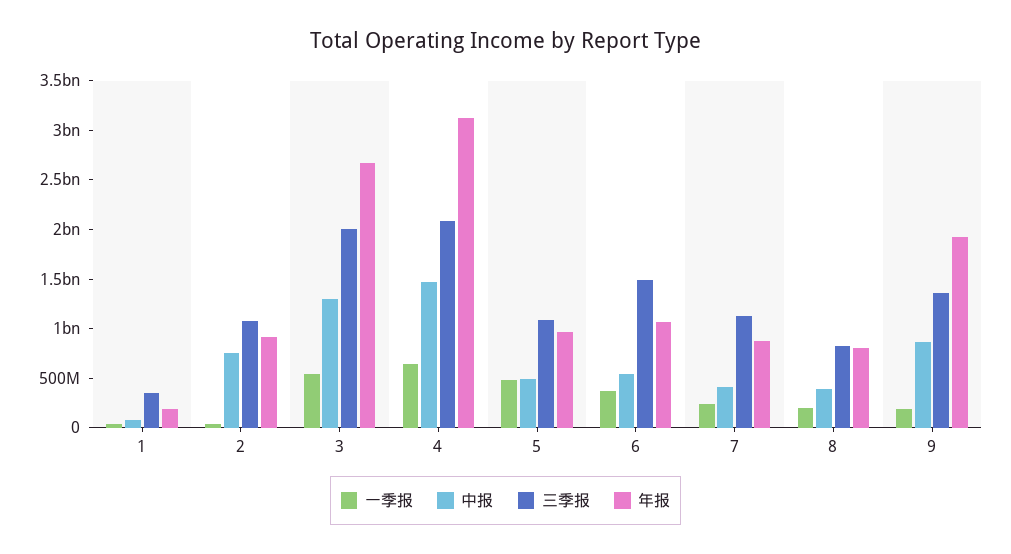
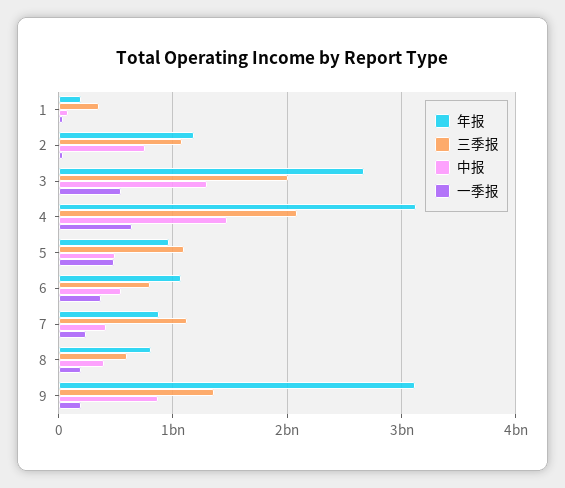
  {
    "一季报": {
      "1": 0,
      "2": 0,
      "3": 500000000,
      "4": 600000000,
      "5": 500000000,
      "6": 400000000,
      "7": 200000000,
      "8": 200000000,
      "9": 200000000
    },
    "中报": {
      "1": 100000000,
      "2": 800000000,
      "3": 1300000000,
      "4": 1500000000,
      "5": 500000000,
      "6": 500000000,
      "7": 400000000,
      "8": 400000000,
      "9": 900000000
    },
    "三季报": {
      "1": 400000000,
      "2": 1100000000,
      "3": 2000000000,
      "4": 2100000000,
      "5": 1100000000,
-     "6": 1500000000,
+     "6": 800000000,
      "7": 1100000000,
-     "8": 800000000,
+     "8": 600000000,
      "9": 1400000000
    },
    "年报": {
      "1": 200000000,
-     "2": 900000000,
+     "2": 1200000000,
      "3": 2700000000,
      "4": 3100000000,
      "5": 1000000000,
      "6": 1100000000,
      "7": 900000000,
      "8": 800000000,
-     "9": 1900000000
+     "9": 3100000000
    }
  }

